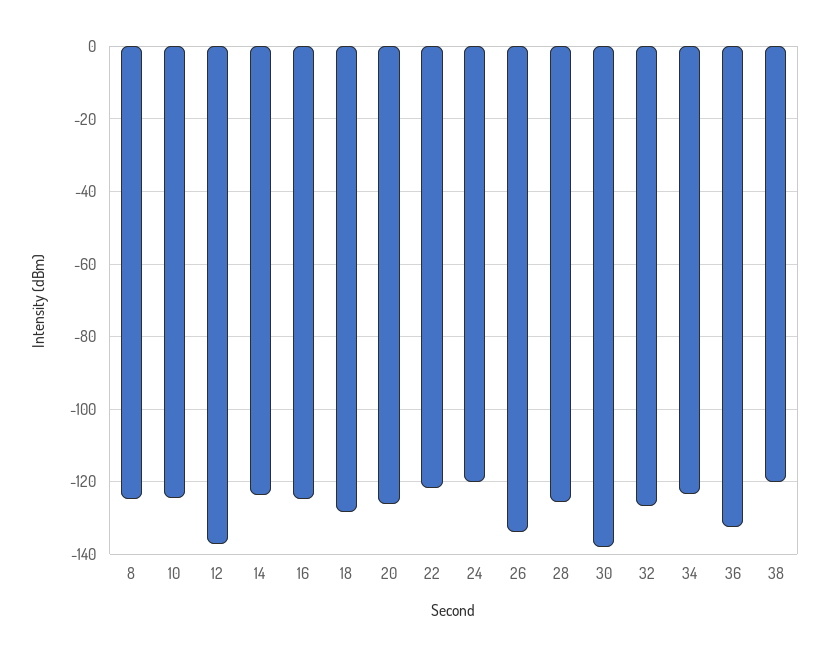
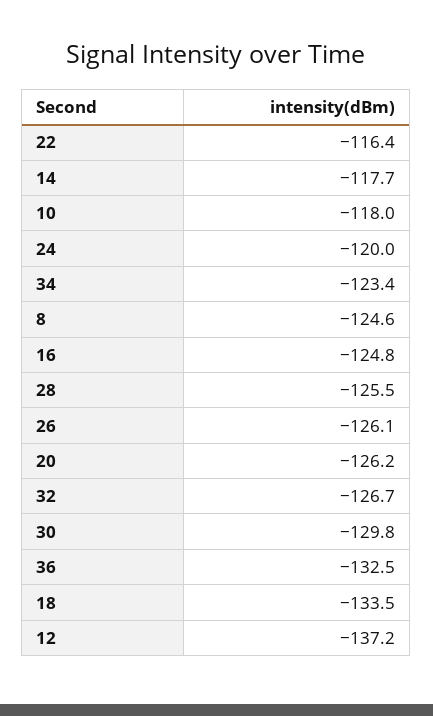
  {
    "8": -124.6,
-   "10": -124,
+   "10": -118,
    "12": -137.2,
-   "14": -124,
+   "14": -117.7,
    "16": -124.8,
-   "18": -128,
+   "18": -133.5,
    "20": -126.2,
-   "22": -122,
+   "22": -116.4,
    "24": -120,
-   "26": -134,
+   "26": -126.1,
    "28": -125.5,
-   "30": -138,
+   "30": -129.8,
    "32": -126.7,
    "34": -123.4,
-   "36": -132.5,
+   "36": -132.5
-   "38": -120
  }

